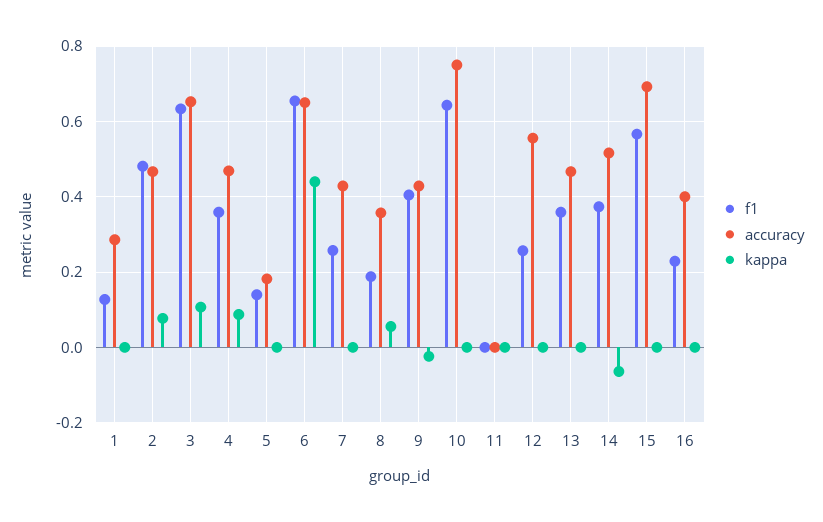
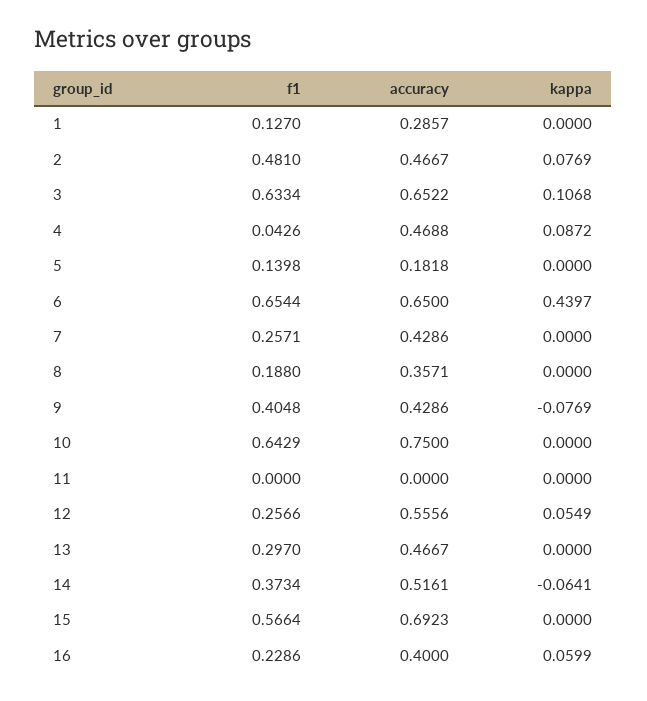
  {
    "f1": {
      "1": 0.127,
      "2": 0.481,
      "3": 0.6334,
-     "4": 0.36,
+     "4": 0.0426,
      "5": 0.1398,
      "6": 0.6544,
      "7": 0.2571,
      "8": 0.188,
      "9": 0.4048,
      "10": 0.6429,
      "11": 0,
      "12": 0.2566,
-     "13": 0.36,
+     "13": 0.297,
      "14": 0.3734,
      "15": 0.5664,
      "16": 0.2286
    },
    "accuracy": {
      "1": 0.2857,
      "2": 0.4667,
      "3": 0.6522,
      "4": 0.4688,
      "5": 0.1818,
      "6": 0.65,
      "7": 0.4286,
      "8": 0.3571,
      "9": 0.4286,
      "10": 0.75,
      "11": 0,
      "12": 0.5556,
      "13": 0.4667,
      "14": 0.5161,
      "15": 0.6923,
      "16": 0.4
    },
    "kappa": {
      "1": 0,
      "2": 0.0769,
      "3": 0.1068,
      "4": 0.0872,
      "5": 0,
      "6": 0.4397,
      "7": 0,
-     "8": 0.06,
+     "8": 0,
-     "9": -0.02,
+     "9": -0.0769,
      "10": 0,
      "11": 0,
-     "12": 0,
+     "12": 0.0549,
      "13": 0,
      "14": -0.0641,
      "15": 0,
-     "16": 0
+     "16": 0.0599
    }
  }

